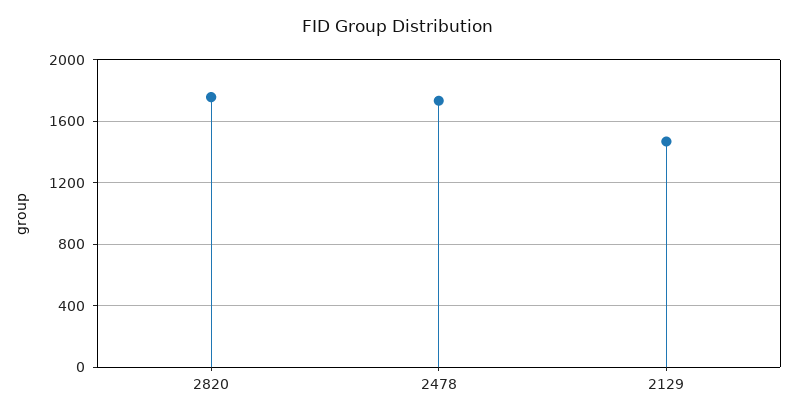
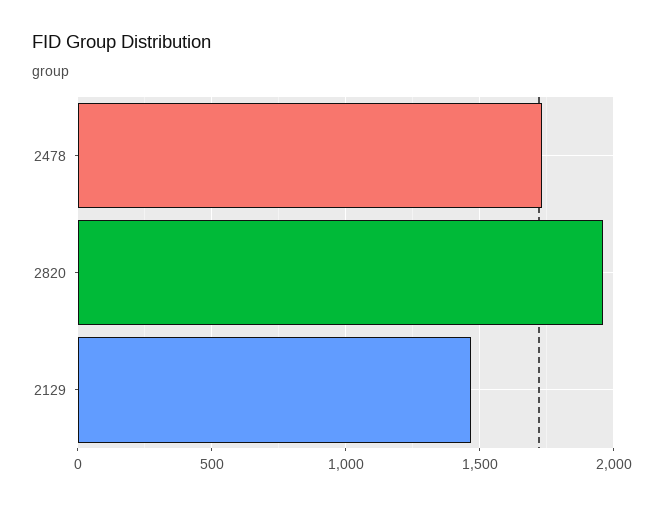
  {
-   "2820": 1750,
+   "2820": 1950,
    "2478": 1750,
    "2129": 1450
  }

